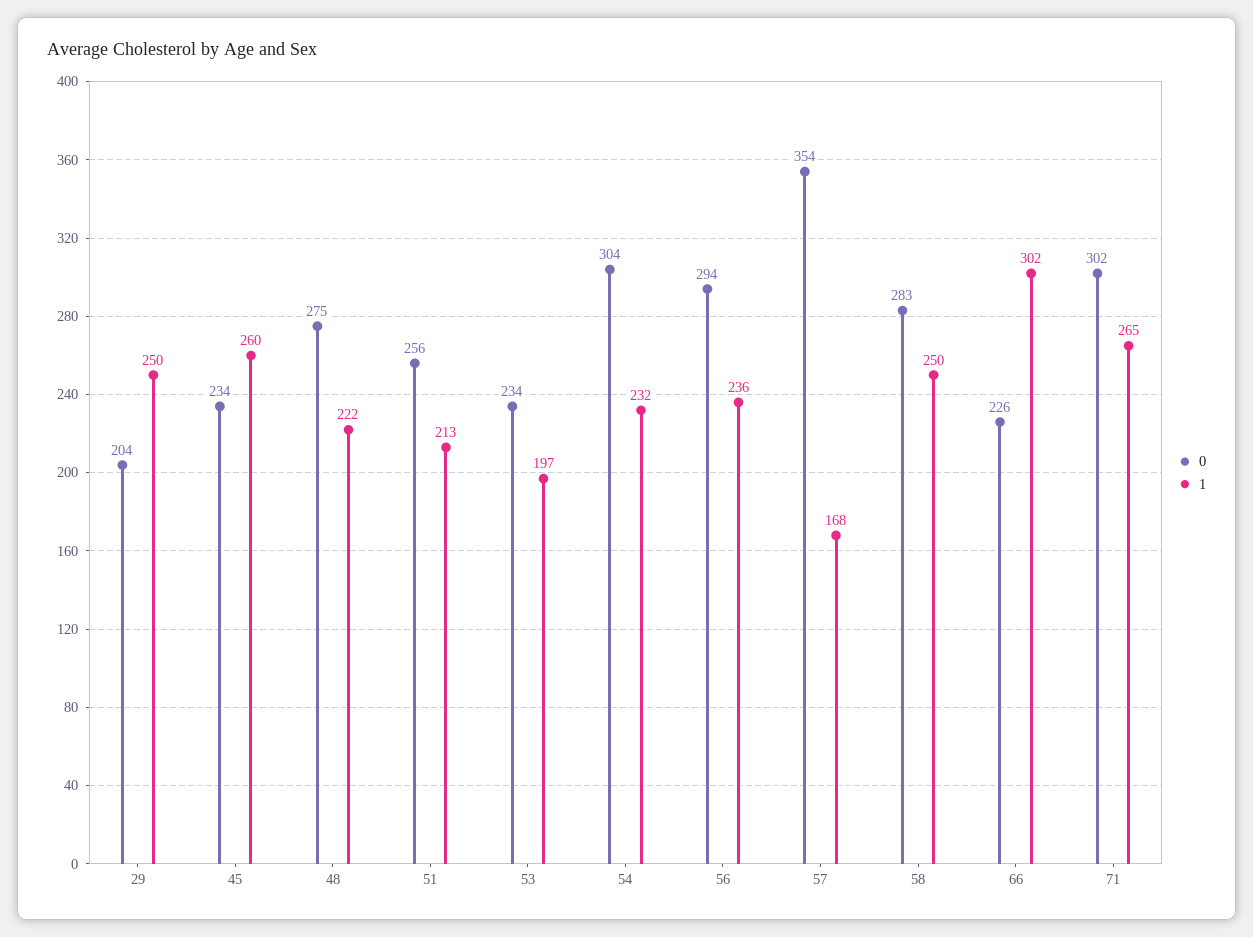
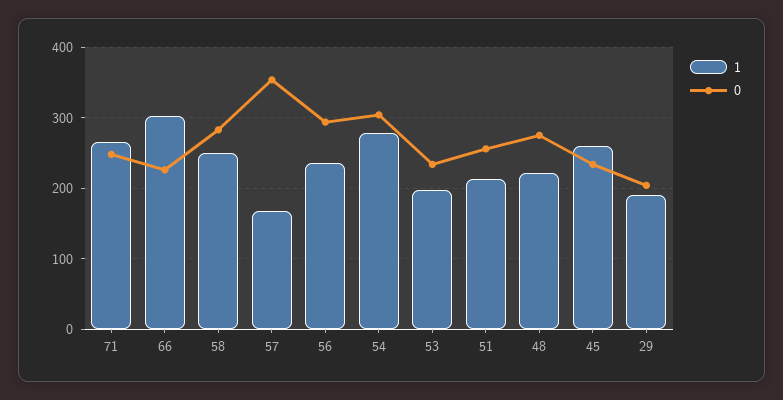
  {
    "0": {
      "29": 204,
      "45": 234,
      "48": 275,
      "51": 256,
      "53": 234,
      "54": 304,
      "56": 294,
      "57": 354,
      "58": 283,
      "66": 226,
-     "71": 302
+     "71": 250
    },
    "1": {
-     "29": 250,
+     "29": 190,
      "45": 260,
      "48": 222,
      "51": 213,
      "53": 197,
-     "54": 232,
+     "54": 280,
      "56": 236,
      "57": 168,
      "58": 250,
      "66": 302,
      "71": 265
    }
  }

